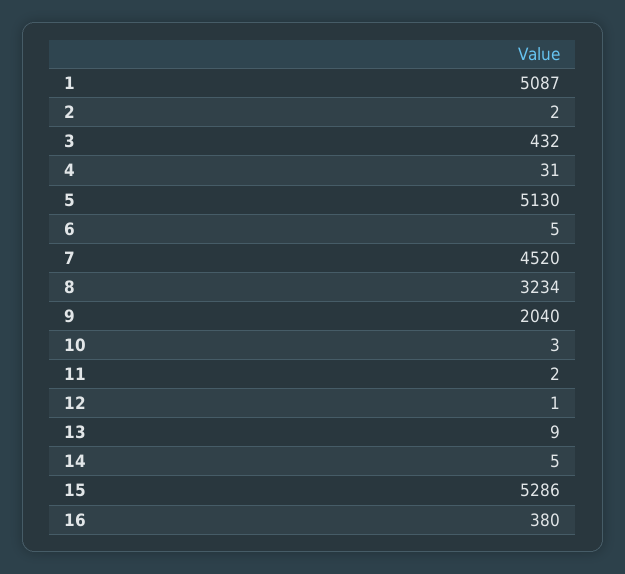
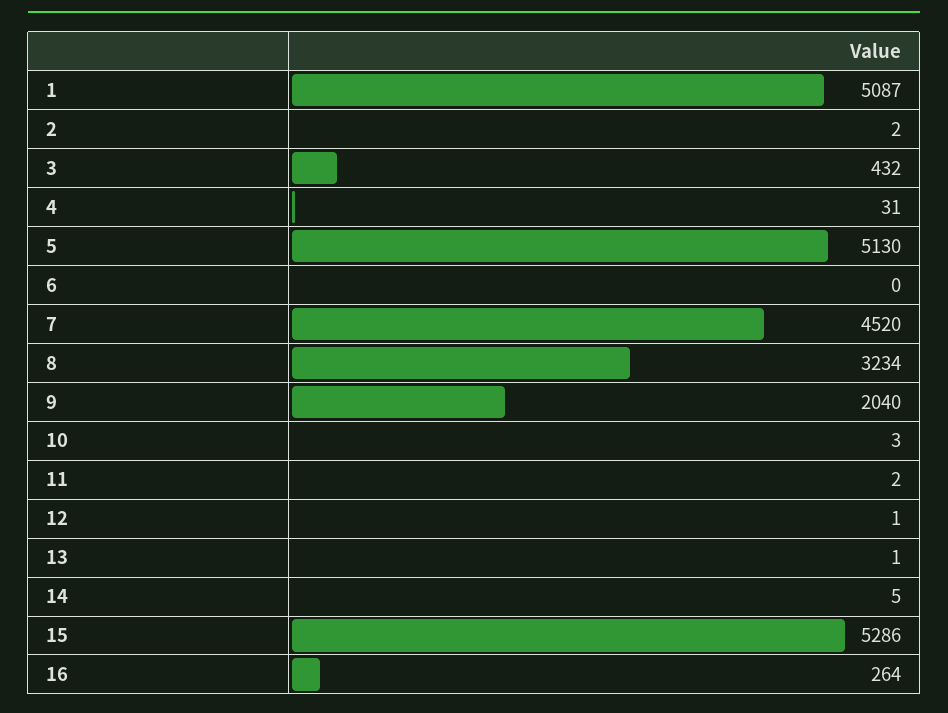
  {
    "1": 5087,
    "2": 2,
    "3": 432,
    "4": 31,
    "5": 5130,
-   "6": 5,
+   "6": 0,
    "7": 4520,
    "8": 3234,
    "9": 2040,
    "10": 3,
    "11": 2,
    "12": 1,
-   "13": 9,
+   "13": 1,
    "14": 5,
    "15": 5286,
-   "16": 380
+   "16": 264
  }

